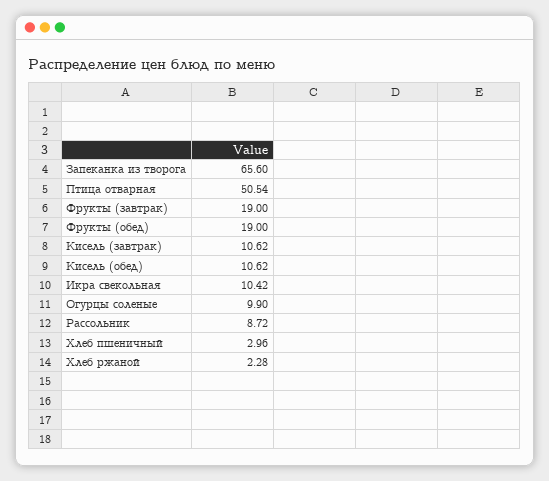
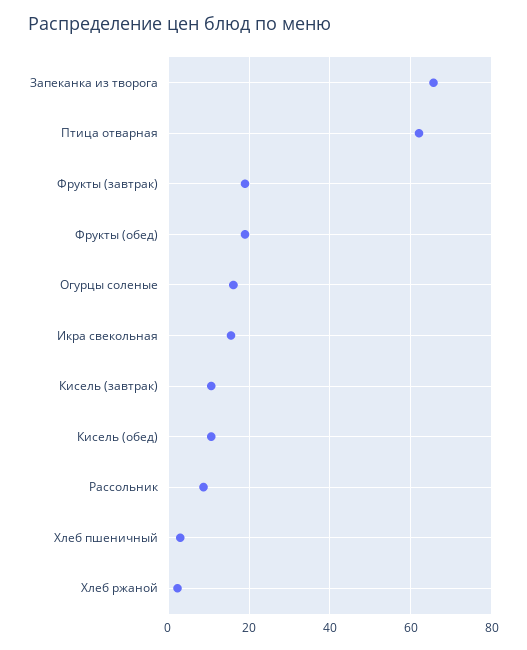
  {
    "Запеканка из творога": 65.6,
-   "Птица отварная": 50.54,
+   "Птица отварная": 62,
    "Фрукты (завтрак)": 19,
    "Фрукты (обед)": 19,
    "Кисель (завтрак)": 10.62,
    "Кисель (обед)": 10.62,
-   "Икра свекольная": 10.42,
+   "Икра свекольная": 16,
-   "Огурцы соленые": 9.9,
+   "Огурцы соленые": 16,
    "Рассольник": 8.72,
    "Хлеб пшеничный": 2.96,
    "Хлеб ржаной": 2.28
  }

